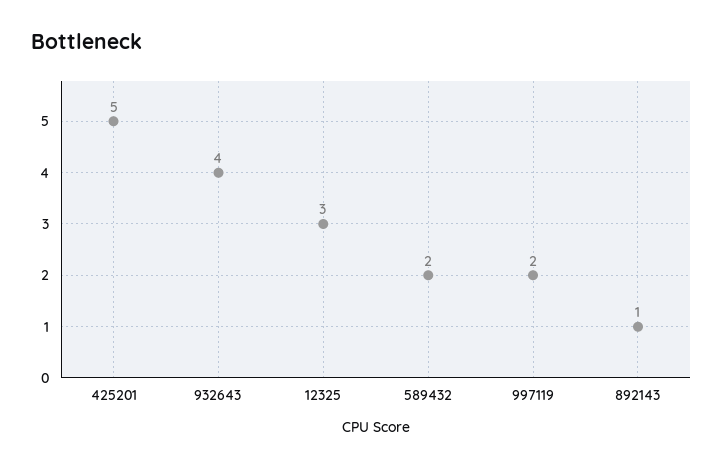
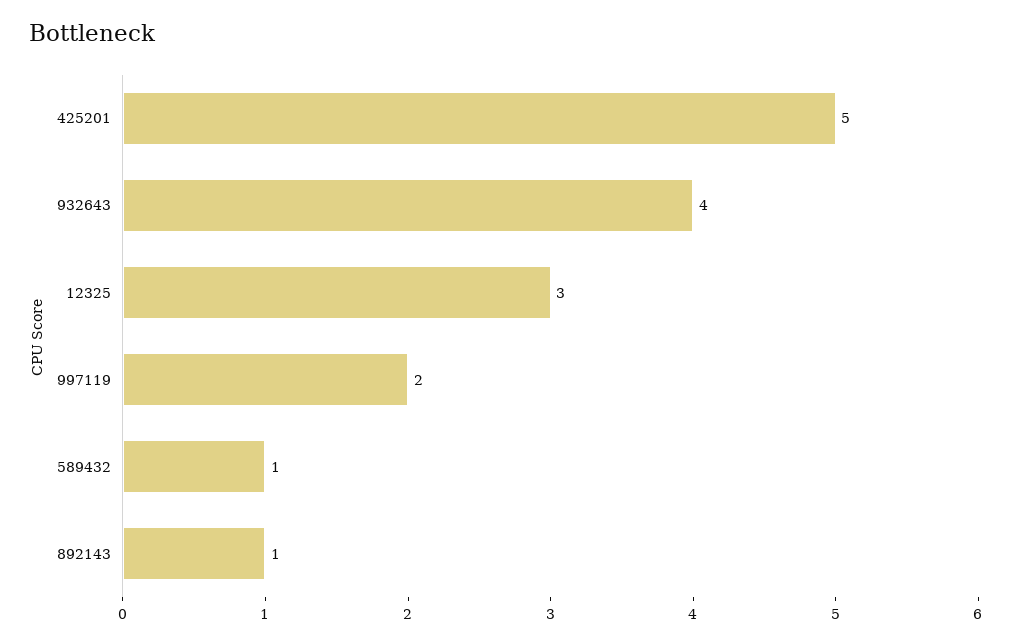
  {
    "425201": 5,
    "932643": 4,
    "12325": 3,
-   "589432": 2,
+   "589432": 1,
    "997119": 2,
    "892143": 1
  }

